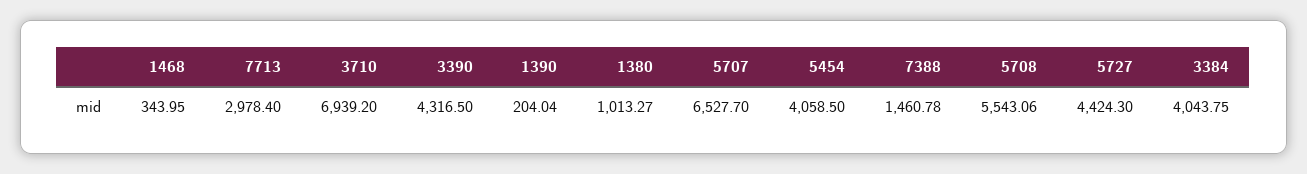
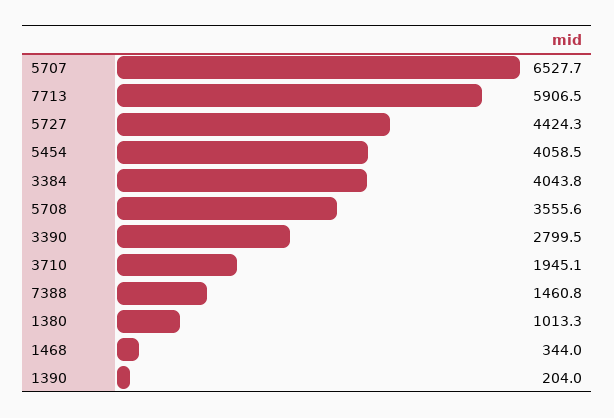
  {
    "1468": 343.95,
-   "7713": 2978.4,
+   "7713": 5906.5,
-   "3710": 6939.2,
+   "3710": 1945.1,
-   "3390": 4316.5,
+   "3390": 2799.5,
    "1390": 204.04,
    "1380": 1013.27,
    "5707": 6527.7,
    "5454": 4058.5,
    "7388": 1460.78,
-   "5708": 5543.06,
+   "5708": 3555.6,
    "5727": 4424.3,
    "3384": 4043.75
  }

